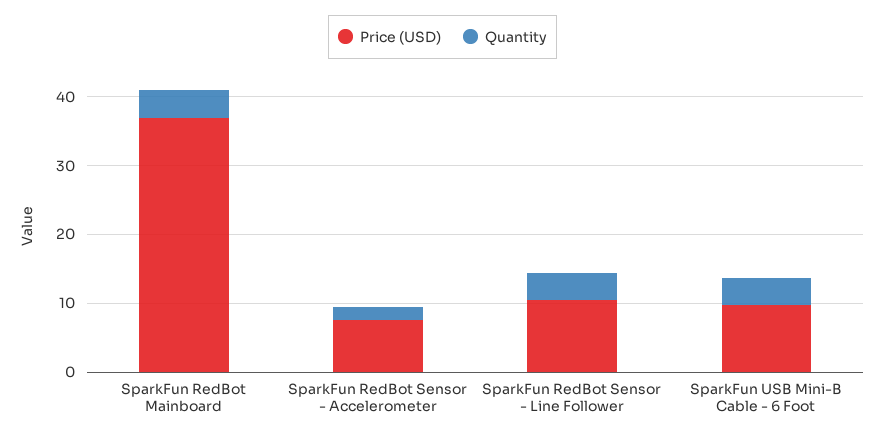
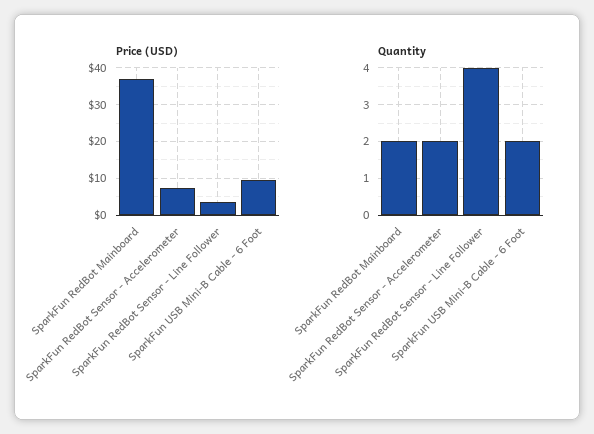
  {
    "Price (USD)": {
      "SparkFun RedBot Mainboard": 36,
      "SparkFun RedBot Sensor - Accelerometer": 8,
-     "SparkFun RedBot Sensor - Line Follower": 10,
+     "SparkFun RedBot Sensor - Line Follower": 4,
      "SparkFun USB Mini-B Cable - 6 Foot": 10
    },
    "Quantity": {
-     "SparkFun RedBot Mainboard": 4,
+     "SparkFun RedBot Mainboard": 2,
      "SparkFun RedBot Sensor - Accelerometer": 2,
      "SparkFun RedBot Sensor - Line Follower": 4,
-     "SparkFun USB Mini-B Cable - 6 Foot": 4
+     "SparkFun USB Mini-B Cable - 6 Foot": 2
    }
  }

